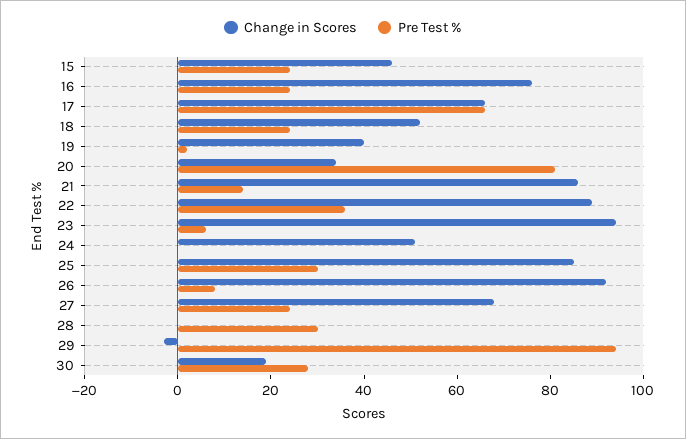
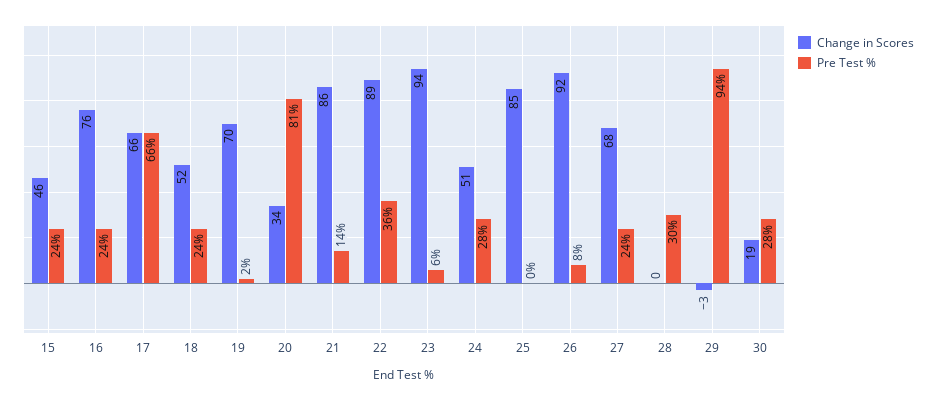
  {
    "Change in Scores": {
      "15": 46,
      "16": 76,
      "17": 66,
      "18": 52,
-     "19": 40,
+     "19": 70,
      "20": 34,
      "21": 86,
      "22": 89,
      "23": 94,
      "24": 51,
      "25": 85,
      "26": 92,
      "27": 68,
      "28": 0,
      "29": -3,
      "30": 19
    },
    "Pre Test %": {
      "15": 24,
      "16": 24,
      "17": 66,
      "18": 24,
      "19": 2,
      "20": 81,
      "21": 14,
      "22": 36,
      "23": 6,
-     "24": 0,
+     "24": 28,
-     "25": 30,
+     "25": 0,
      "26": 8,
      "27": 24,
      "28": 30,
      "29": 94,
      "30": 28
    }
  }

